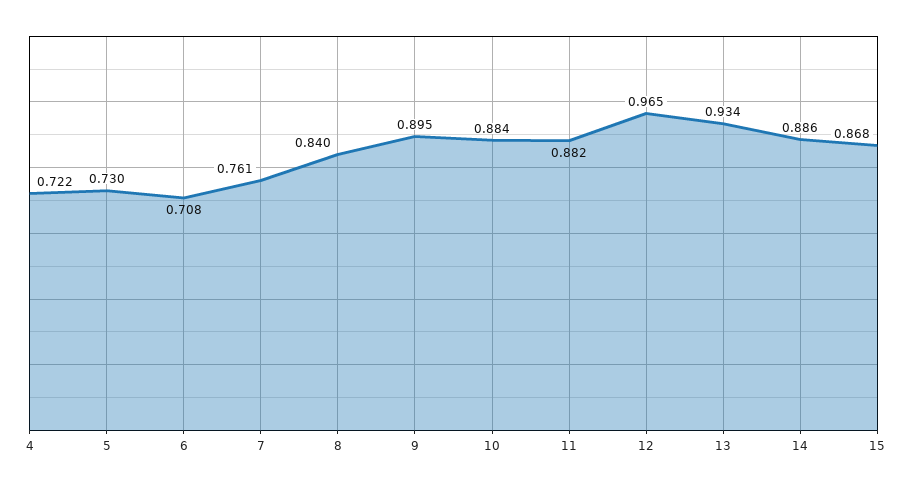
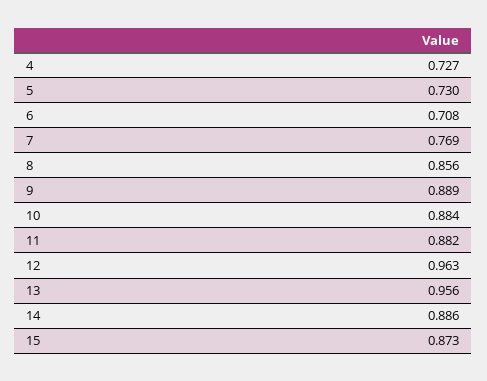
  {
-   "4": 0.722,
+   "4": 0.727,
    "5": 0.73,
    "6": 0.708,
-   "7": 0.761,
+   "7": 0.769,
-   "8": 0.84,
+   "8": 0.856,
-   "9": 0.895,
+   "9": 0.889,
    "10": 0.884,
    "11": 0.882,
-   "12": 0.965,
+   "12": 0.963,
-   "13": 0.934,
+   "13": 0.956,
    "14": 0.886,
-   "15": 0.868
+   "15": 0.873
  }

